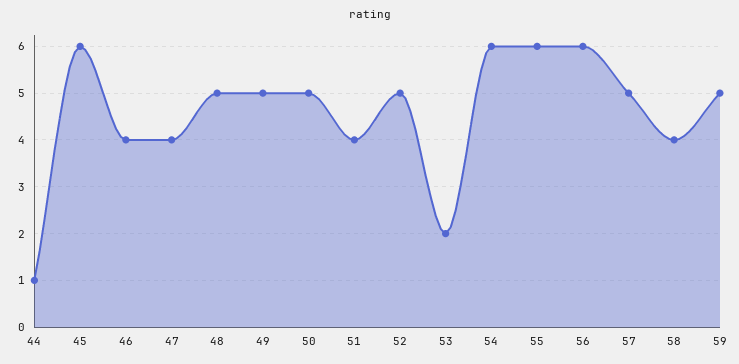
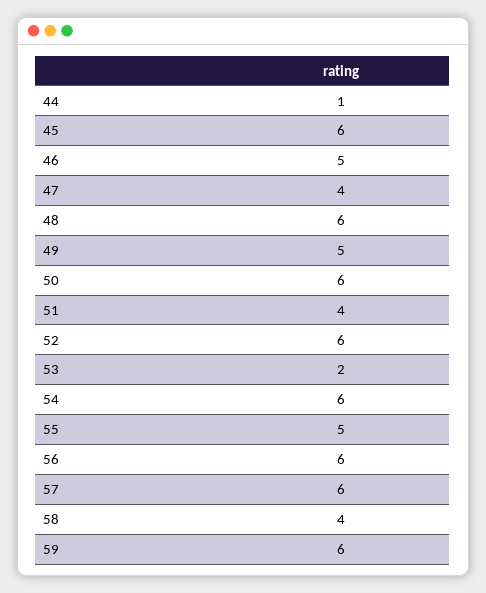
  {
    "44": 1,
    "45": 6,
-   "46": 4,
+   "46": 5,
    "47": 4,
-   "48": 5,
+   "48": 6,
    "49": 5,
-   "50": 5,
+   "50": 6,
    "51": 4,
-   "52": 5,
+   "52": 6,
    "53": 2,
    "54": 6,
-   "55": 6,
+   "55": 5,
    "56": 6,
-   "57": 5,
+   "57": 6,
    "58": 4,
-   "59": 5
+   "59": 6
  }

